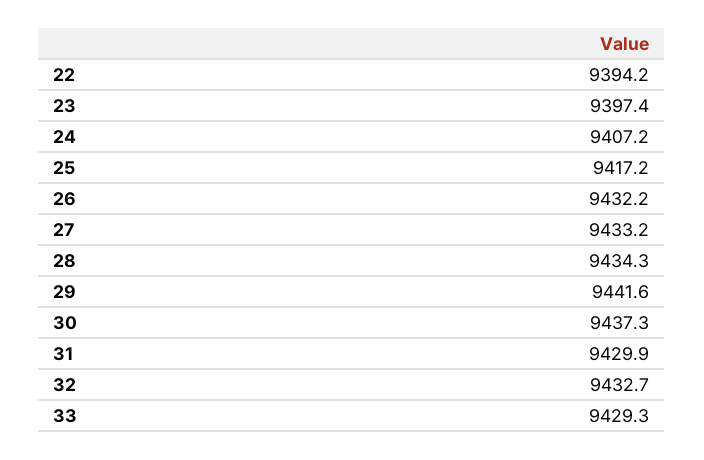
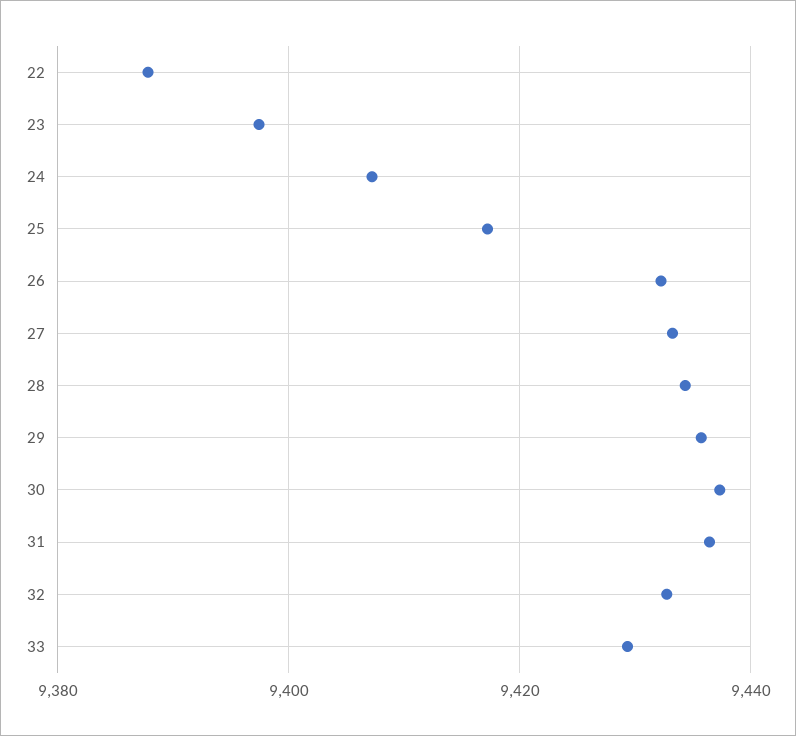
  {
-   "22": 9394.2,
+   "22": 9388,
    "23": 9397.4,
    "24": 9407.2,
    "25": 9417.2,
    "26": 9432.2,
    "27": 9433.2,
    "28": 9434.3,
-   "29": 9441.6,
+   "29": 9436,
    "30": 9437.3,
-   "31": 9429.9,
+   "31": 9436,
    "32": 9432.7,
    "33": 9429.3
  }

